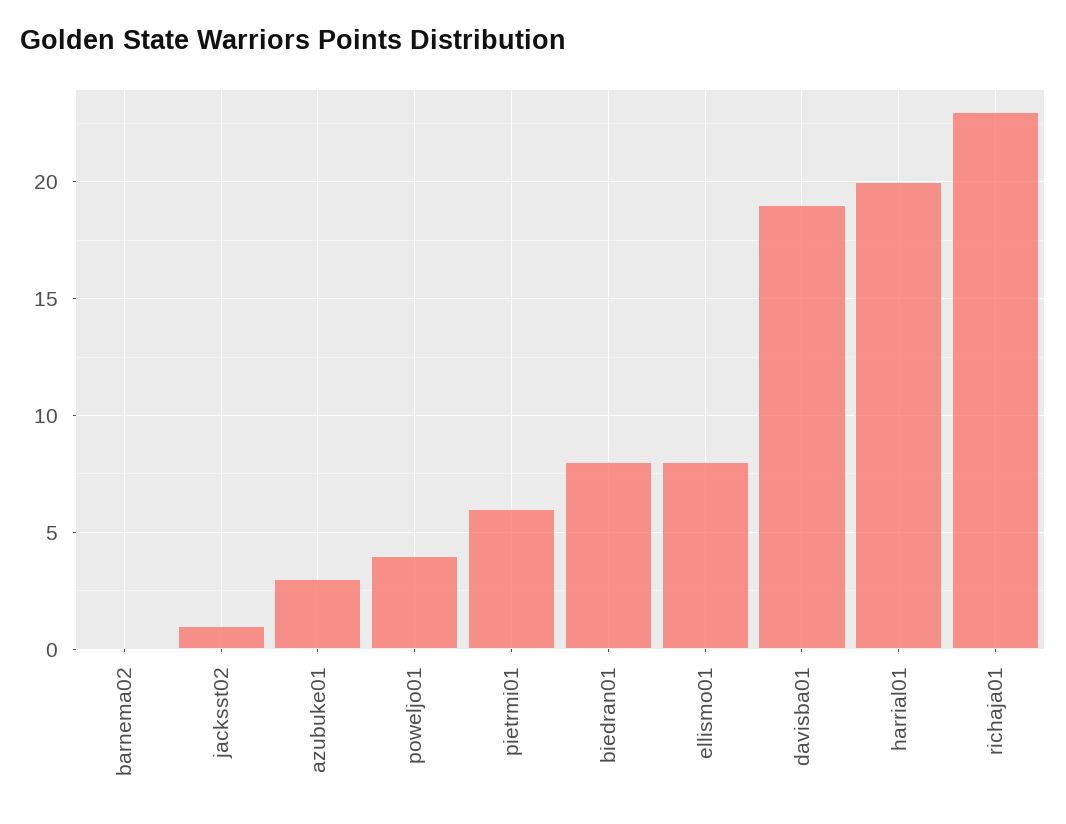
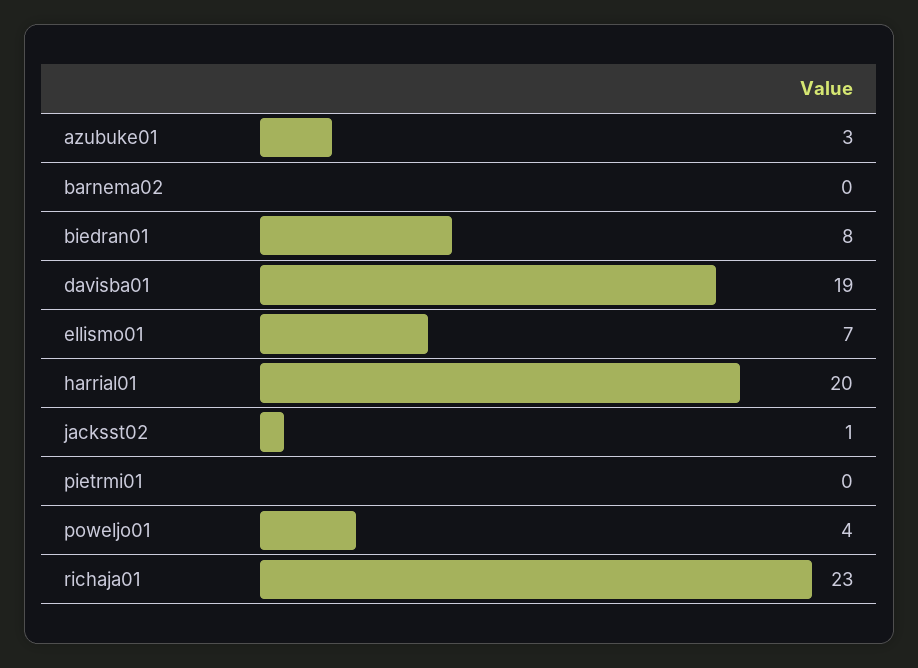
  {
    "barnema02": 0,
    "jacksst02": 1,
    "azubuke01": 3,
    "poweljo01": 4,
-   "pietrmi01": 6,
+   "pietrmi01": 0,
    "biedran01": 8,
-   "ellismo01": 8,
+   "ellismo01": 7,
    "davisba01": 19,
    "harrial01": 20,
    "richaja01": 23
  }

